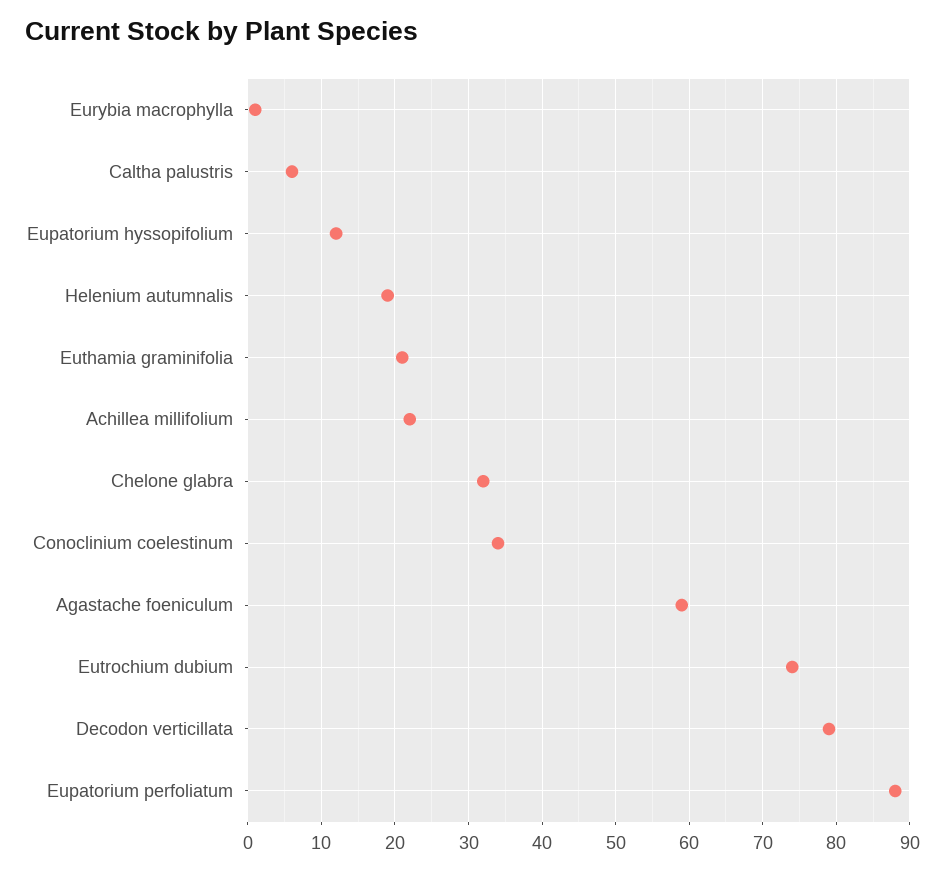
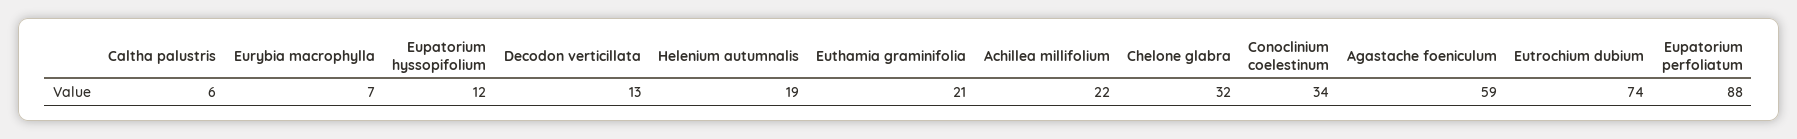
  {
-   "Eurybia macrophylla": 1,
+   "Eurybia macrophylla": 7,
    "Caltha palustris": 6,
    "Eupatorium hyssopifolium": 12,
    "Helenium autumnalis": 19,
    "Euthamia graminifolia": 21,
    "Achillea millifolium": 22,
    "Chelone glabra": 32,
    "Conoclinium coelestinum": 34,
    "Agastache foeniculum": 59,
    "Eutrochium dubium": 74,
-   "Decodon verticillata": 79,
+   "Decodon verticillata": 13,
    "Eupatorium perfoliatum": 88
  }

